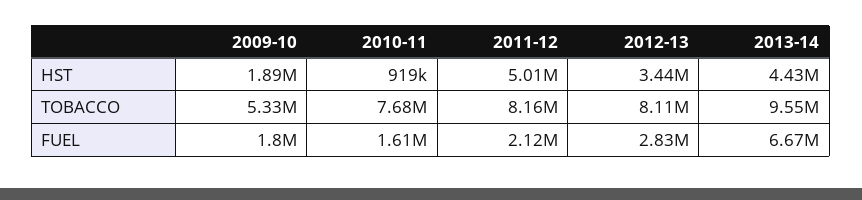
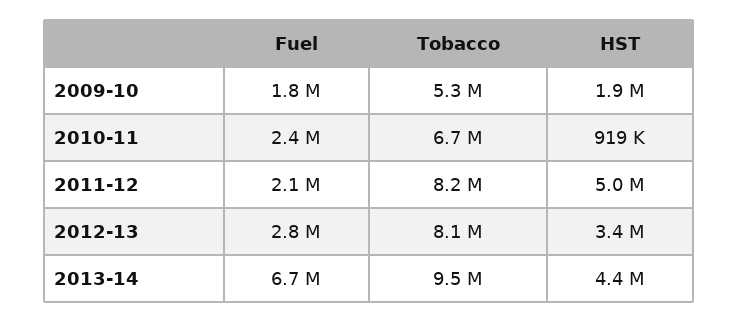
  {
    "2009-10": {
      "HST": 1890000,
      "TOBACCO": 5330000,
      "FUEL": 1800000
    },
    "2010-11": {
      "HST": 919000,
-     "TOBACCO": 7680000,
+     "TOBACCO": 6700000,
-     "FUEL": 1610000
+     "FUEL": 2400000
    },
    "2011-12": {
      "HST": 5010000,
      "TOBACCO": 8160000,
      "FUEL": 2120000
    },
    "2012-13": {
      "HST": 3440000,
      "TOBACCO": 8110000,
      "FUEL": 2830000
    },
    "2013-14": {
      "HST": 4430000,
      "TOBACCO": 9550000,
      "FUEL": 6670000
    }
  }

